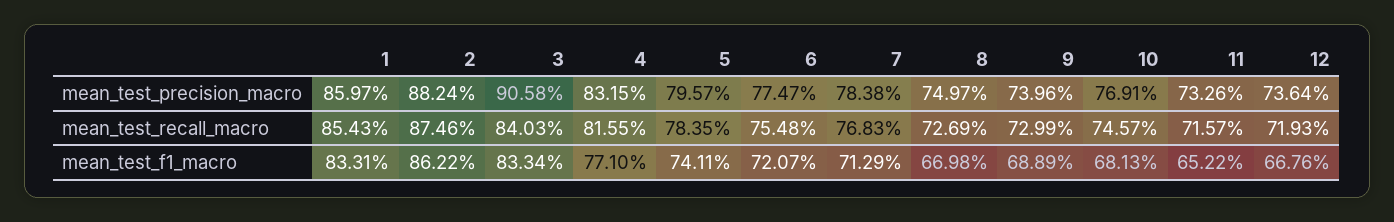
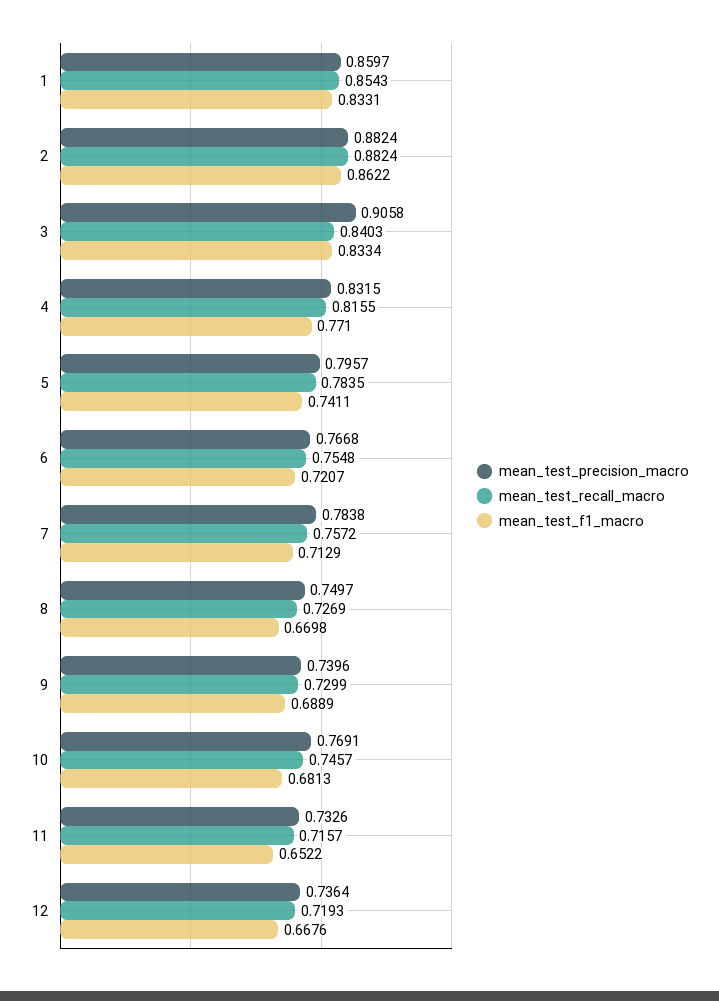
  {
    "mean_test_precision_macro": {
      "1": 0.8597,
      "2": 0.8824,
      "3": 0.9058,
      "4": 0.8315,
      "5": 0.7957,
-     "6": 0.7747,
+     "6": 0.7668,
      "7": 0.7838,
      "8": 0.7497,
      "9": 0.7396,
      "10": 0.7691,
      "11": 0.7326,
      "12": 0.7364
    },
    "mean_test_recall_macro": {
      "1": 0.8543,
-     "2": 0.8746,
+     "2": 0.8824,
      "3": 0.8403,
      "4": 0.8155,
      "5": 0.7835,
      "6": 0.7548,
-     "7": 0.7683,
+     "7": 0.7572,
      "8": 0.7269,
      "9": 0.7299,
      "10": 0.7457,
      "11": 0.7157,
      "12": 0.7193
    },
    "mean_test_f1_macro": {
      "1": 0.8331,
      "2": 0.8622,
      "3": 0.8334,
      "4": 0.771,
      "5": 0.7411,
      "6": 0.7207,
      "7": 0.7129,
      "8": 0.6698,
      "9": 0.6889,
      "10": 0.6813,
      "11": 0.6522,
      "12": 0.6676
    }
  }

